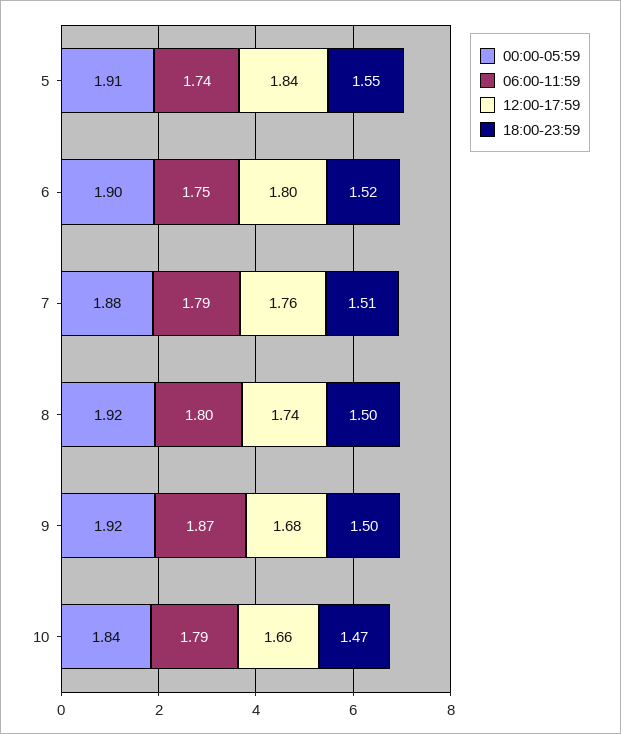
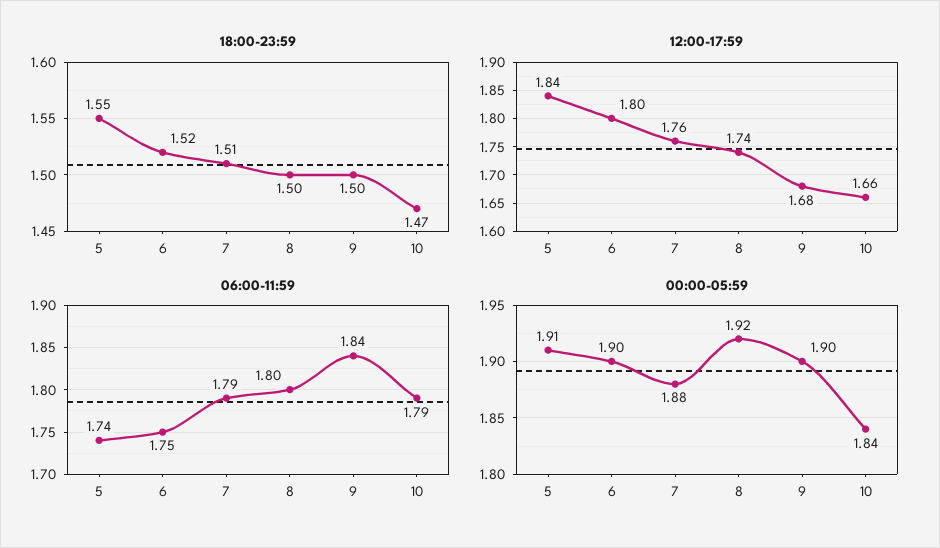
  {
    "00:00-05:59": {
      "5": 1.91,
      "6": 1.9,
      "7": 1.88,
      "8": 1.92,
-     "9": 1.92,
+     "9": 1.9,
      "10": 1.84
    },
    "06:00-11:59": {
      "5": 1.74,
      "6": 1.75,
      "7": 1.79,
      "8": 1.8,
-     "9": 1.87,
+     "9": 1.84,
      "10": 1.79
    },
    "12:00-17:59": {
      "5": 1.84,
      "6": 1.8,
      "7": 1.76,
      "8": 1.74,
      "9": 1.68,
      "10": 1.66
    },
    "18:00-23:59": {
      "5": 1.55,
      "6": 1.52,
      "7": 1.51,
      "8": 1.5,
      "9": 1.5,
      "10": 1.47
    }
  }

